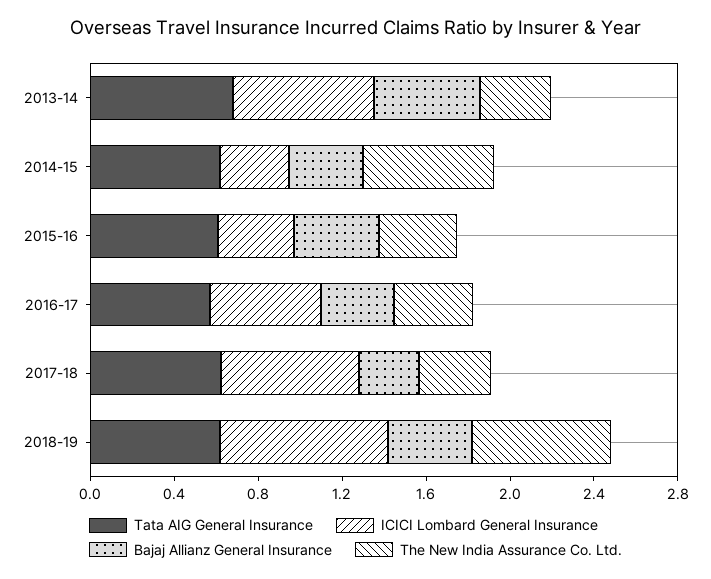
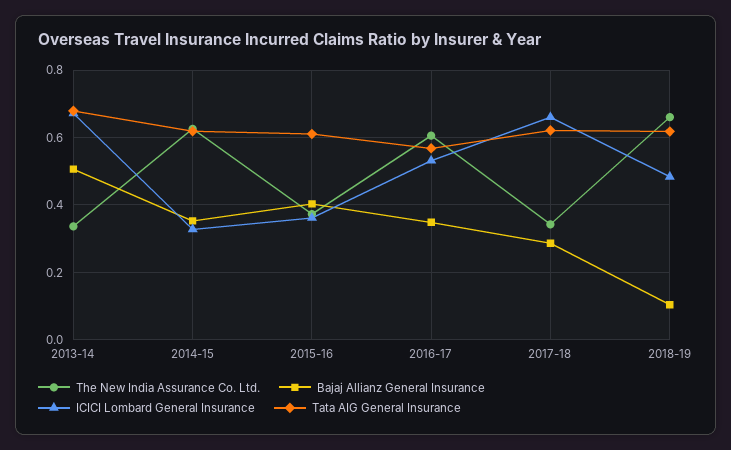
  {
    "Tata AIG General Insurance": {
      "2013-14": 0.68,
      "2014-15": 0.62,
      "2015-16": 0.62,
      "2016-17": 0.56,
      "2017-18": 0.62,
      "2018-19": 0.62
    },
    "ICICI Lombard General Insurance": {
      "2013-14": 0.68,
      "2014-15": 0.32,
      "2015-16": 0.36,
      "2016-17": 0.54,
      "2017-18": 0.66,
-     "2018-19": 0.8
+     "2018-19": 0.48
    },
    "Bajaj Allianz General Insurance": {
      "2013-14": 0.5,
      "2014-15": 0.36,
      "2015-16": 0.4,
      "2016-17": 0.34,
      "2017-18": 0.28,
-     "2018-19": 0.4
+     "2018-19": 0.1
    },
    "The New India Assurance Co. Ltd.": {
      "2013-14": 0.34,
      "2014-15": 0.62,
      "2015-16": 0.38,
-     "2016-17": 0.4,
+     "2016-17": 0.6,
      "2017-18": 0.34,
      "2018-19": 0.66
    }
  }

